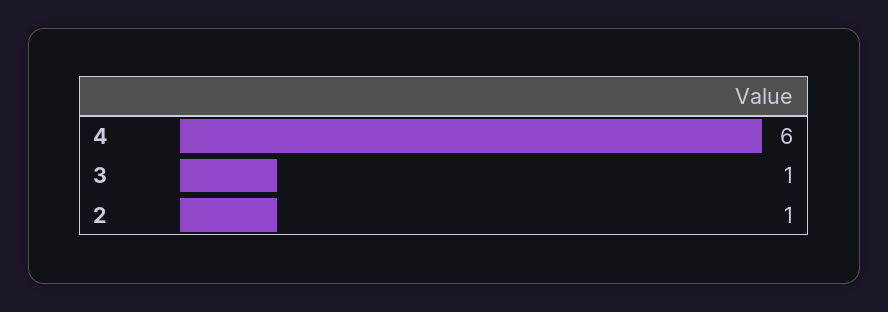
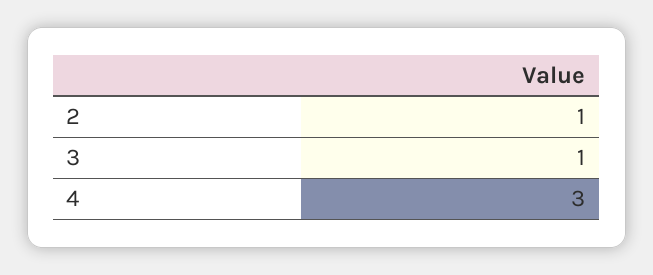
  {
-   "4": 6,
+   "4": 3,
    "3": 1,
    "2": 1
  }

